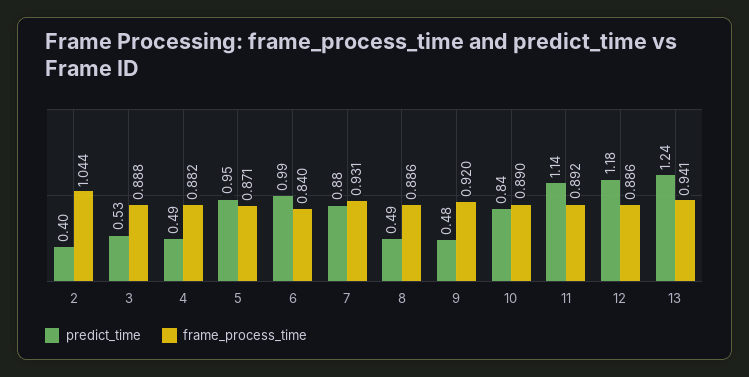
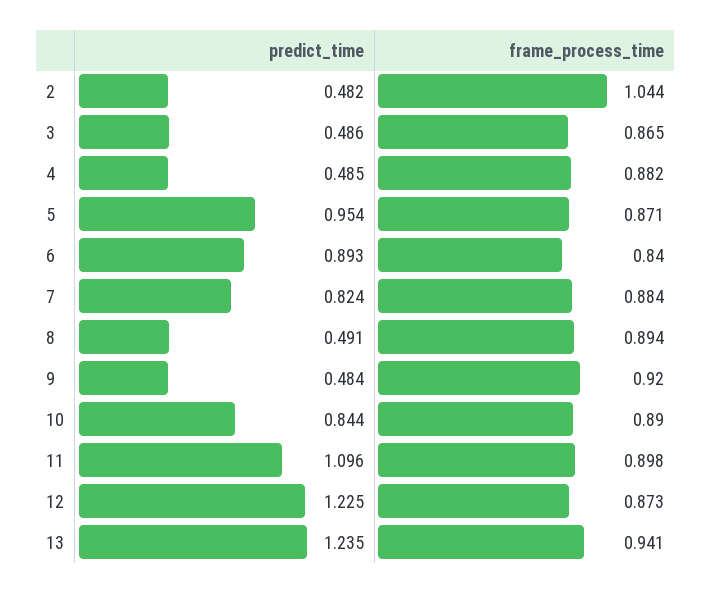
  {
    "predict_time": {
-     "2": 0.4,
+     "2": 0.482,
-     "3": 0.53,
+     "3": 0.486,
      "4": 0.485,
      "5": 0.954,
-     "6": 0.99,
+     "6": 0.893,
-     "7": 0.88,
+     "7": 0.824,
      "8": 0.491,
      "9": 0.484,
      "10": 0.844,
-     "11": 1.14,
+     "11": 1.096,
-     "12": 1.18,
+     "12": 1.225,
      "13": 1.235
    },
    "frame_process_time": {
      "2": 1.044,
-     "3": 0.888,
+     "3": 0.865,
      "4": 0.882,
      "5": 0.871,
      "6": 0.84,
-     "7": 0.931,
+     "7": 0.884,
-     "8": 0.886,
+     "8": 0.894,
      "9": 0.92,
      "10": 0.89,
-     "11": 0.892,
+     "11": 0.898,
-     "12": 0.886,
+     "12": 0.873,
      "13": 0.941
    }
  }

